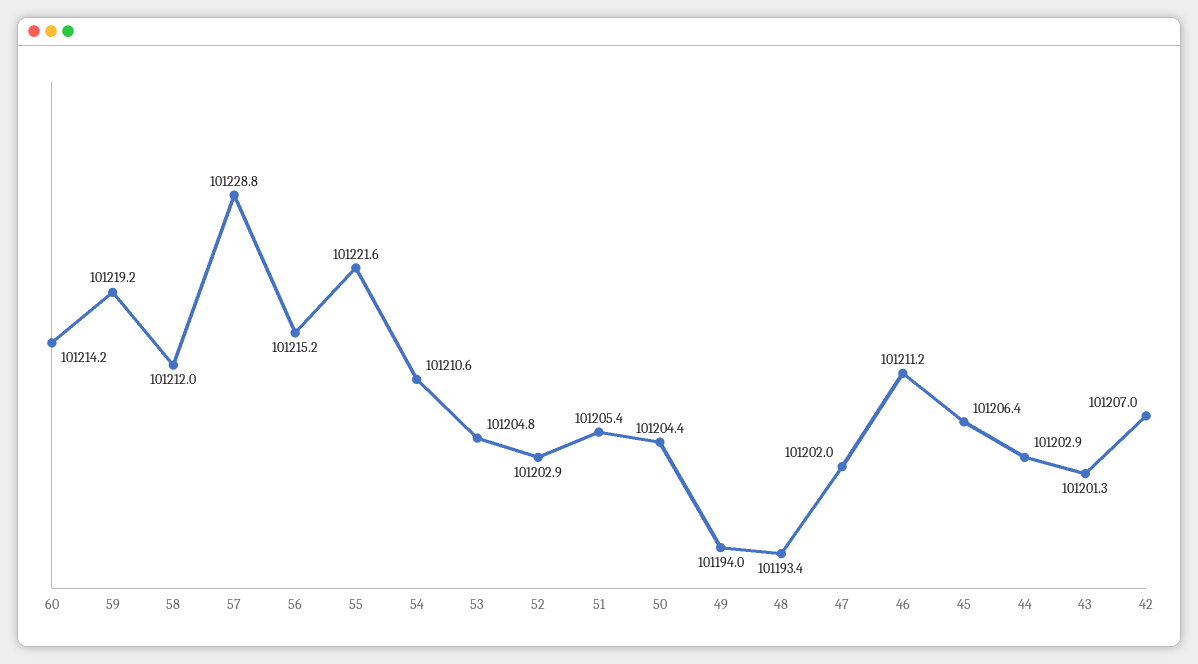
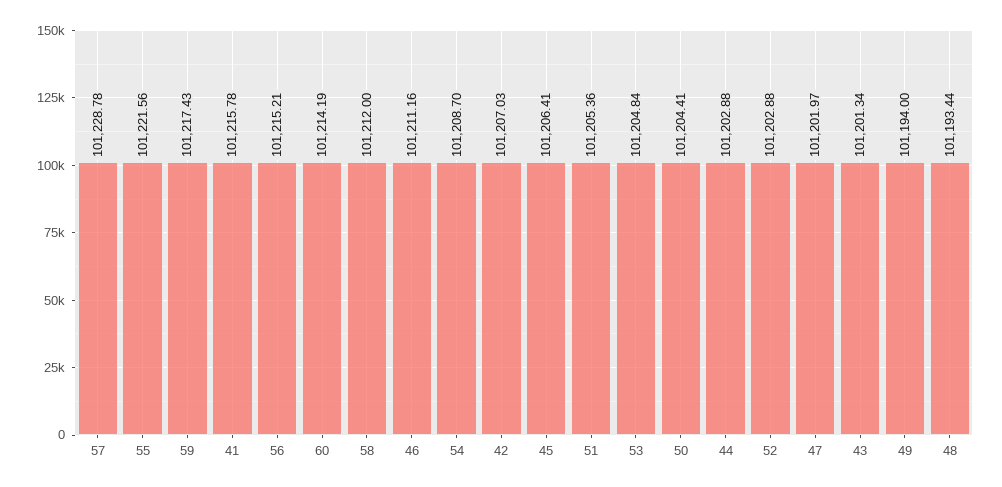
  {
    "60": 101214.19,
-   "59": 101219.2,
+   "59": 101217.43,
    "58": 101212,
    "57": 101228.78,
    "56": 101215.21,
    "55": 101221.56,
-   "54": 101210.6,
+   "54": 101208.7,
    "53": 101204.84,
    "52": 101202.88,
    "51": 101205.36,
    "50": 101204.41,
    "49": 101194,
    "48": 101193.44,
    "47": 101201.97,
    "46": 101211.16,
    "45": 101206.41,
    "44": 101202.88,
    "43": 101201.34,
-   "42": 101207.03
+   "42": 101207.03,
+   "41": 101215.78
  }

